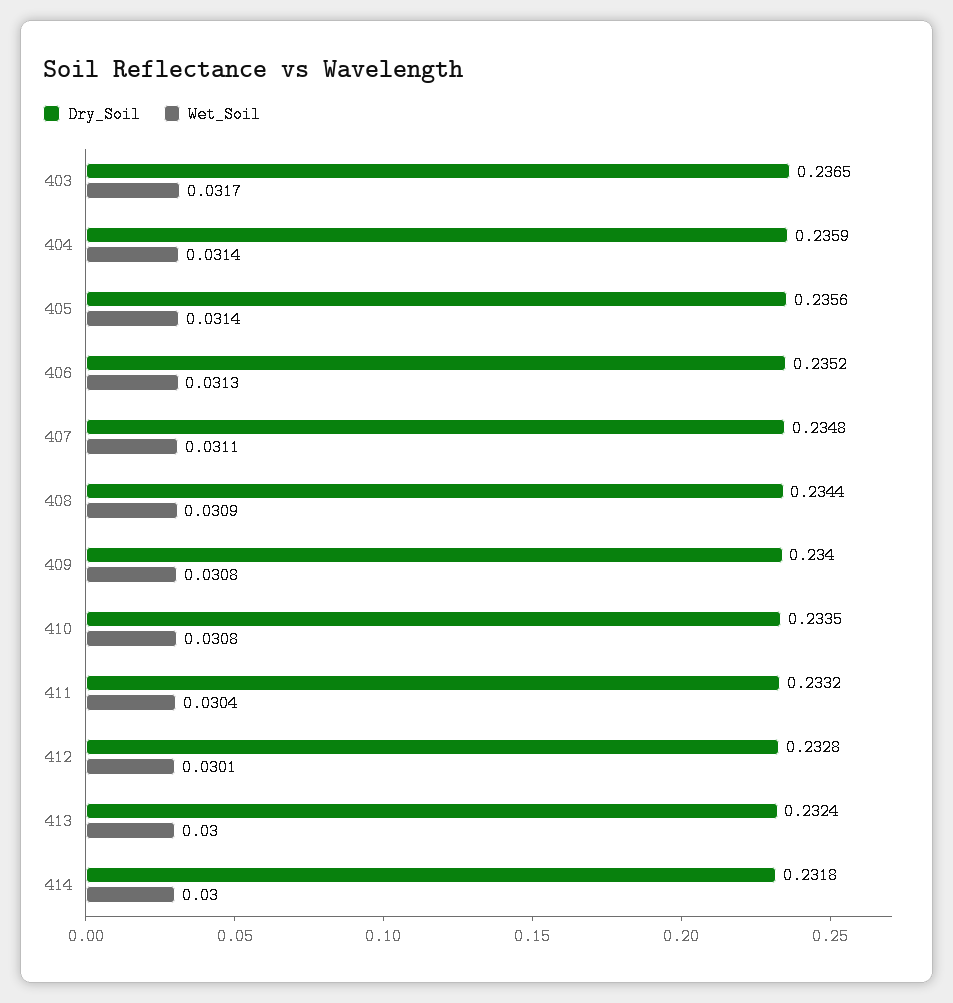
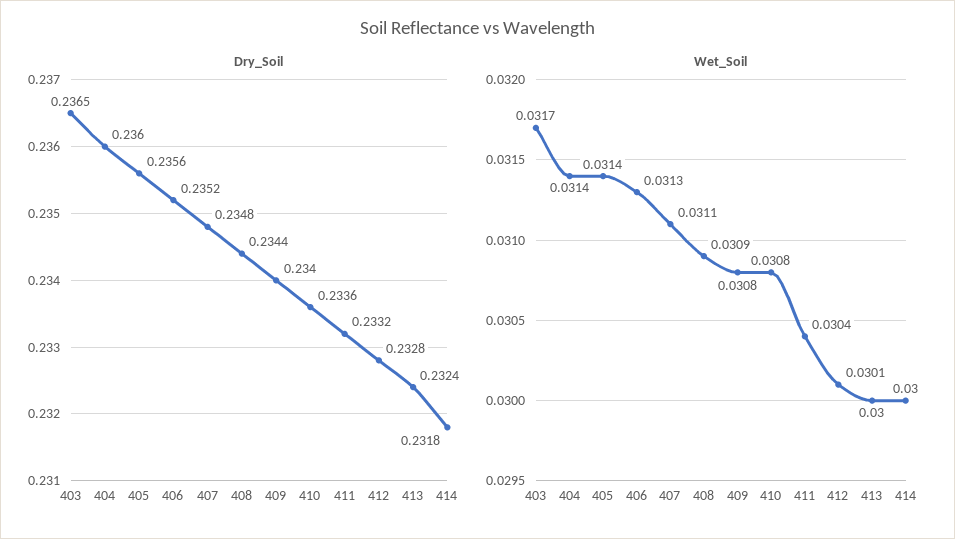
  {
    "Dry_Soil": {
      "403": 0.2365,
-     "404": 0.2359,
+     "404": 0.236,
      "405": 0.2356,
      "406": 0.2352,
      "407": 0.2348,
      "408": 0.2344,
      "409": 0.234,
-     "410": 0.2335,
+     "410": 0.2336,
      "411": 0.2332,
      "412": 0.2328,
      "413": 0.2324,
      "414": 0.2318
    },
    "Wet_Soil": {
      "403": 0.0317,
      "404": 0.0314,
      "405": 0.0314,
      "406": 0.0313,
      "407": 0.0311,
      "408": 0.0309,
      "409": 0.0308,
      "410": 0.0308,
      "411": 0.0304,
      "412": 0.0301,
      "413": 0.03,
      "414": 0.03
    }
  }

